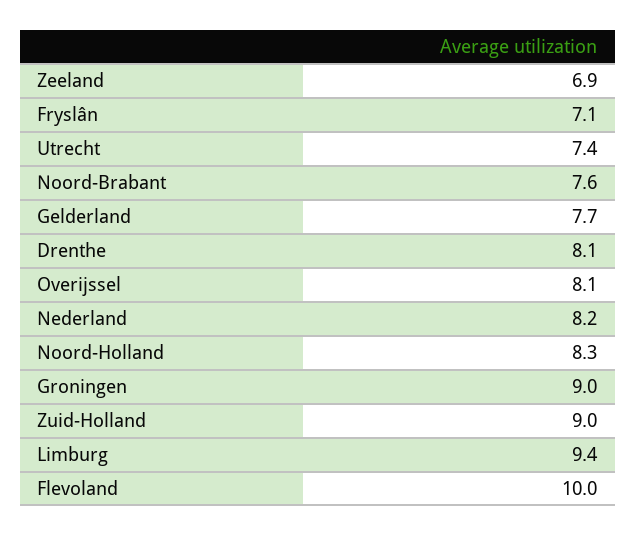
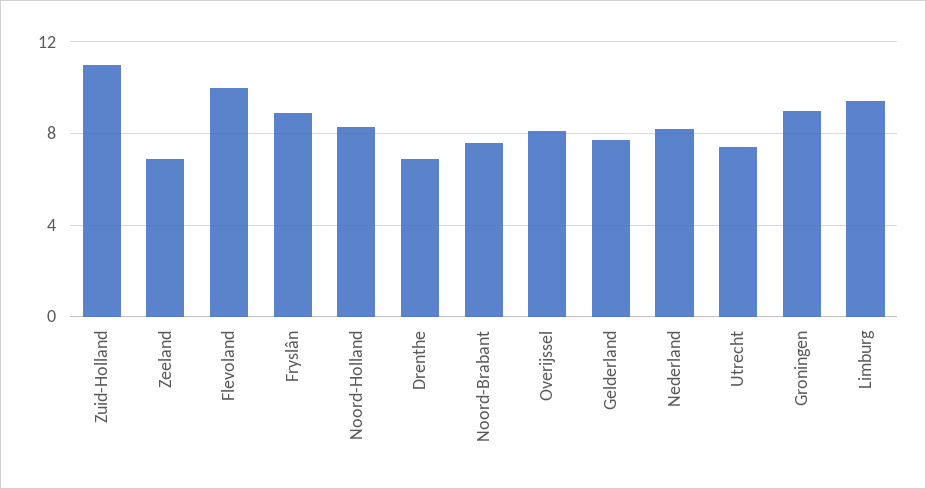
  {
    "Zeeland": 6.9,
-   "Fryslân": 7.1,
+   "Fryslân": 9,
    "Utrecht": 7.4,
    "Noord-Brabant": 7.6,
    "Gelderland": 7.7,
-   "Drenthe": 8.1,
+   "Drenthe": 7,
    "Overijssel": 8.1,
    "Nederland": 8.2,
    "Noord-Holland": 8.3,
    "Groningen": 9,
-   "Zuid-Holland": 9,
+   "Zuid-Holland": 11,
    "Limburg": 9.4,
    "Flevoland": 10
  }

